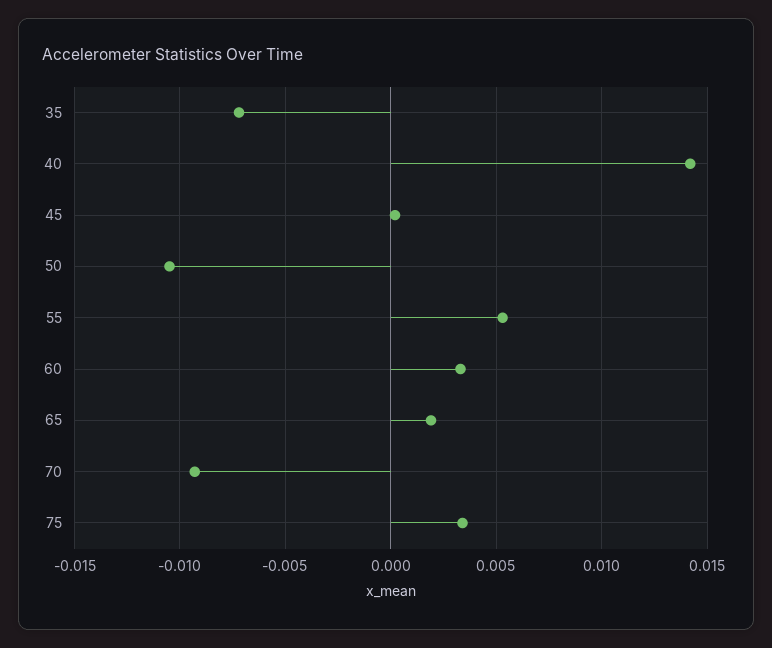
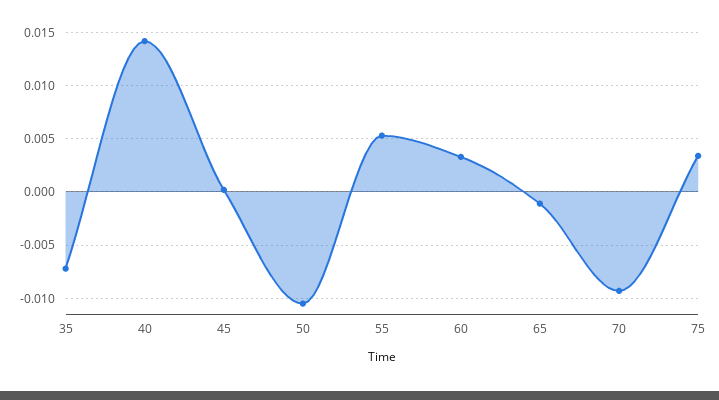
  {
    "35": -0.007,
    "40": 0.014,
    "45": 0,
    "50": -0.0105,
    "55": 0.0055,
    "60": 0.0035,
-   "65": 0.002,
+   "65": -0.001,
    "70": -0.0095,
    "75": 0.0035
  }

